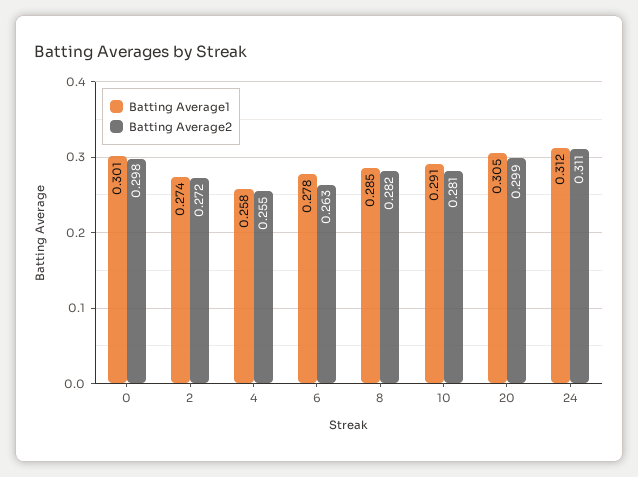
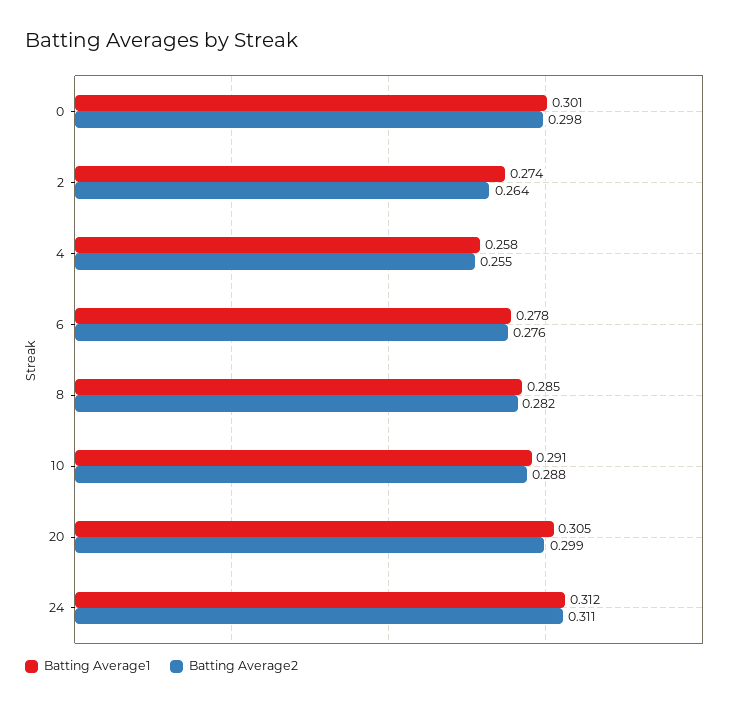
  {
    "Batting Average1": {
      "0": 0.301,
      "2": 0.274,
      "4": 0.258,
      "6": 0.278,
      "8": 0.285,
      "10": 0.291,
      "20": 0.305,
      "24": 0.312
    },
    "Batting Average2": {
      "0": 0.298,
-     "2": 0.272,
+     "2": 0.264,
      "4": 0.255,
-     "6": 0.263,
+     "6": 0.276,
      "8": 0.282,
-     "10": 0.281,
+     "10": 0.288,
      "20": 0.299,
      "24": 0.311
    }
  }

